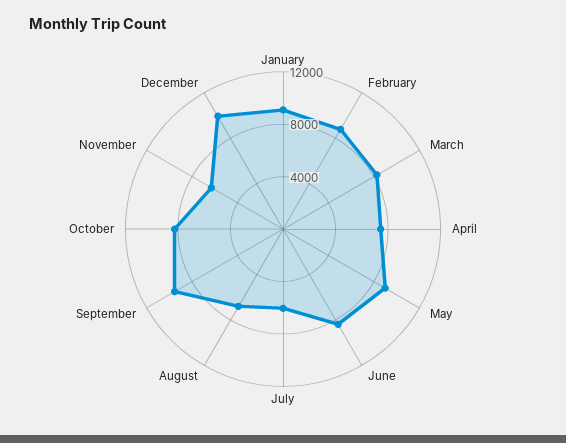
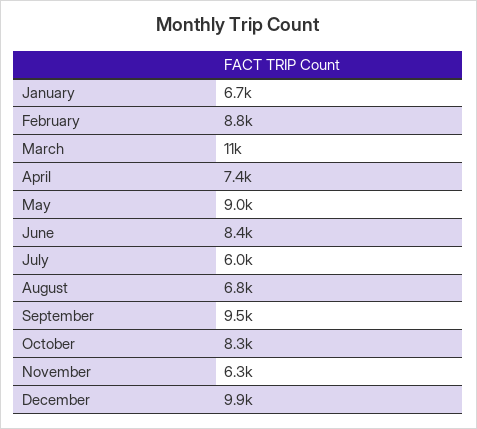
  {
-   "January": 9000,
+   "January": 6700,
    "February": 8800,
-   "March": 8000,
+   "March": 11000,
    "April": 7400,
    "May": 9000,
    "June": 8400,
    "July": 6000,
    "August": 6800,
    "September": 9500,
    "October": 8300,
    "November": 6300,
    "December": 9900
  }

